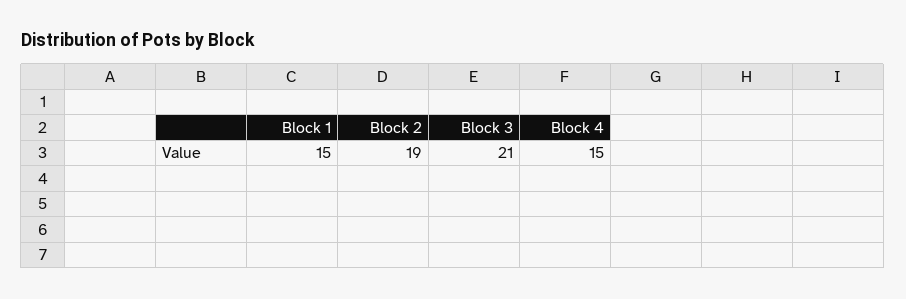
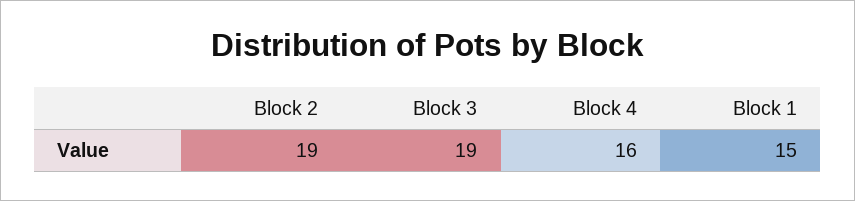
  {
    "Block 1": 15,
    "Block 2": 19,
-   "Block 3": 21,
+   "Block 3": 19,
-   "Block 4": 15
+   "Block 4": 16
  }

